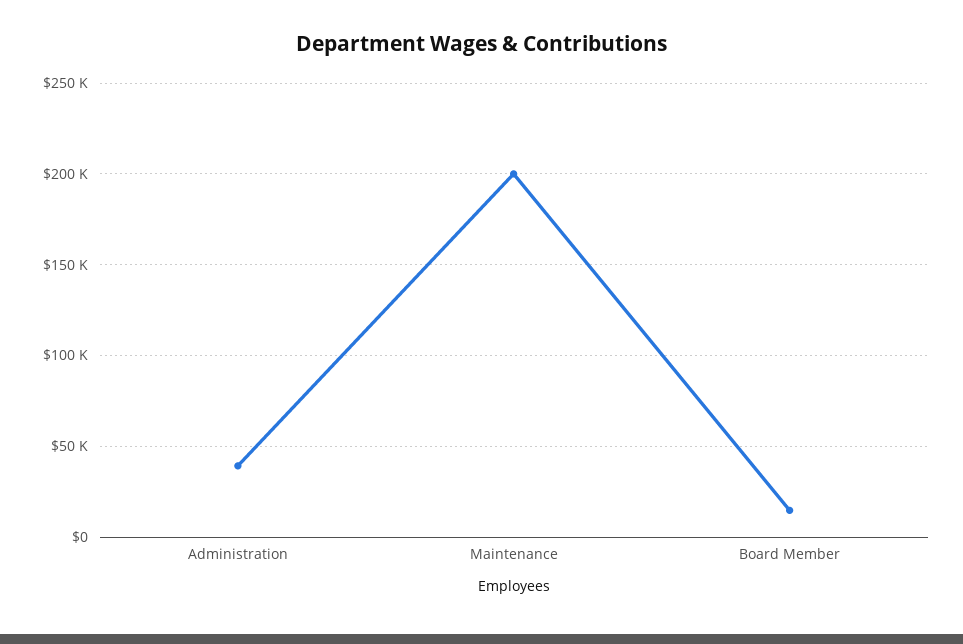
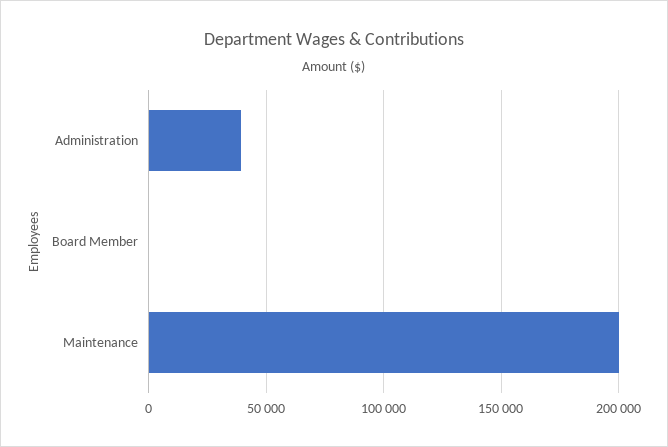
  {
    "Administration": 40000,
    "Maintenance": 200000,
-   "Board Member": 15000
+   "Board Member": 0
  }

